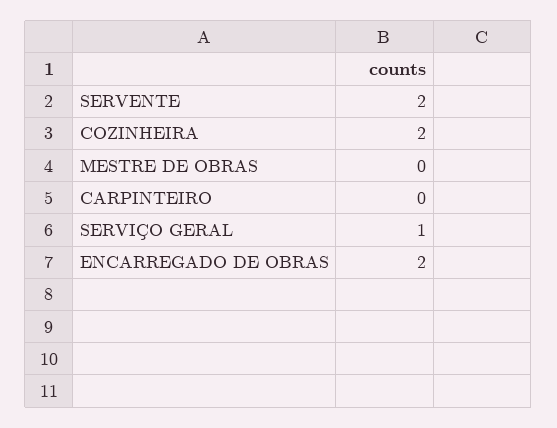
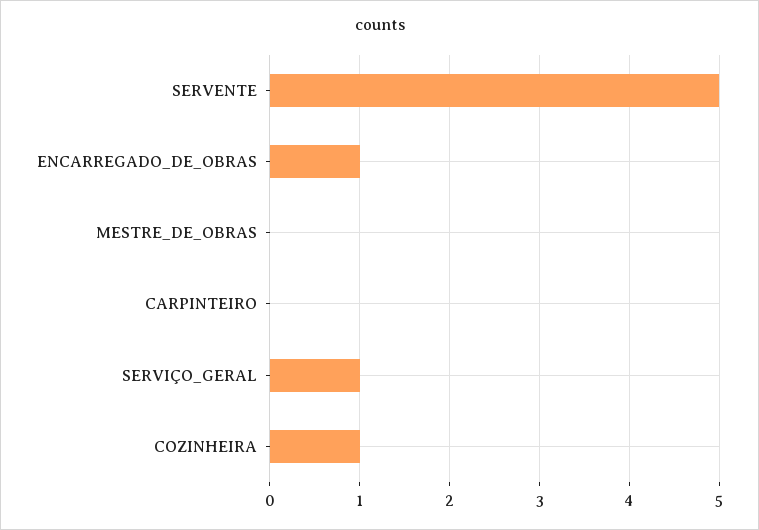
  {
-   "SERVENTE": 2,
+   "SERVENTE": 5,
-   "COZINHEIRA": 2,
+   "COZINHEIRA": 1,
    "MESTRE DE OBRAS": 0,
    "CARPINTEIRO": 0,
    "SERVIÇO GERAL": 1,
-   "ENCARREGADO DE OBRAS": 2
+   "ENCARREGADO DE OBRAS": 1
  }

